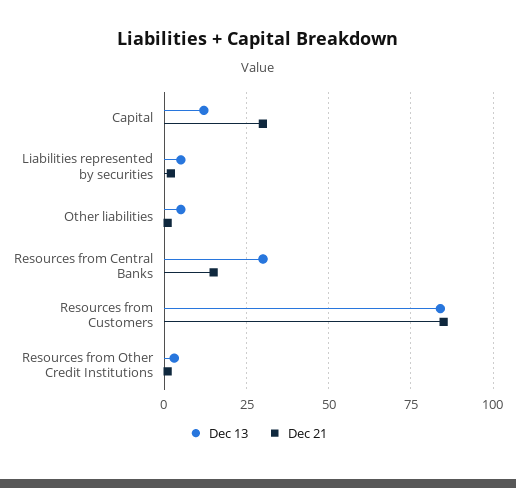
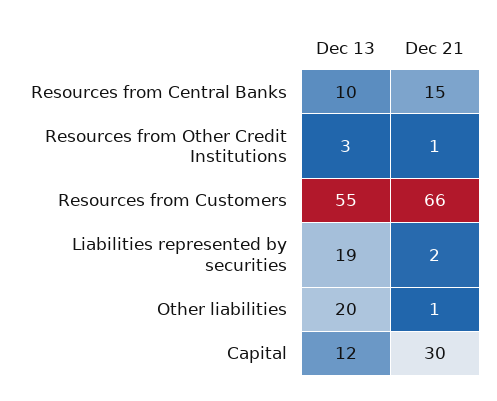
  {
    "Dec 13": {
      "Capital": 12,
-     "Liabilities represented by securities": 5,
+     "Liabilities represented by securities": 19,
-     "Other liabilities": 5,
+     "Other liabilities": 20,
-     "Resources from Central Banks": 30,
+     "Resources from Central Banks": 10,
-     "Resources from Customers": 85,
+     "Resources from Customers": 55,
      "Resources from Other Credit Institutions": 3
    },
    "Dec 21": {
      "Capital": 30,
      "Liabilities represented by securities": 2,
      "Other liabilities": 1,
      "Resources from Central Banks": 15,
-     "Resources from Customers": 85,
+     "Resources from Customers": 66,
      "Resources from Other Credit Institutions": 1
    }
  }

